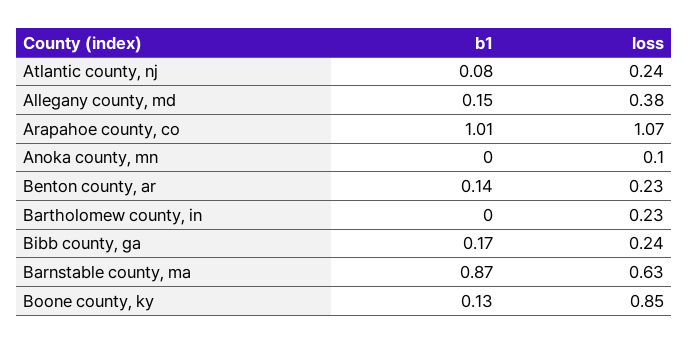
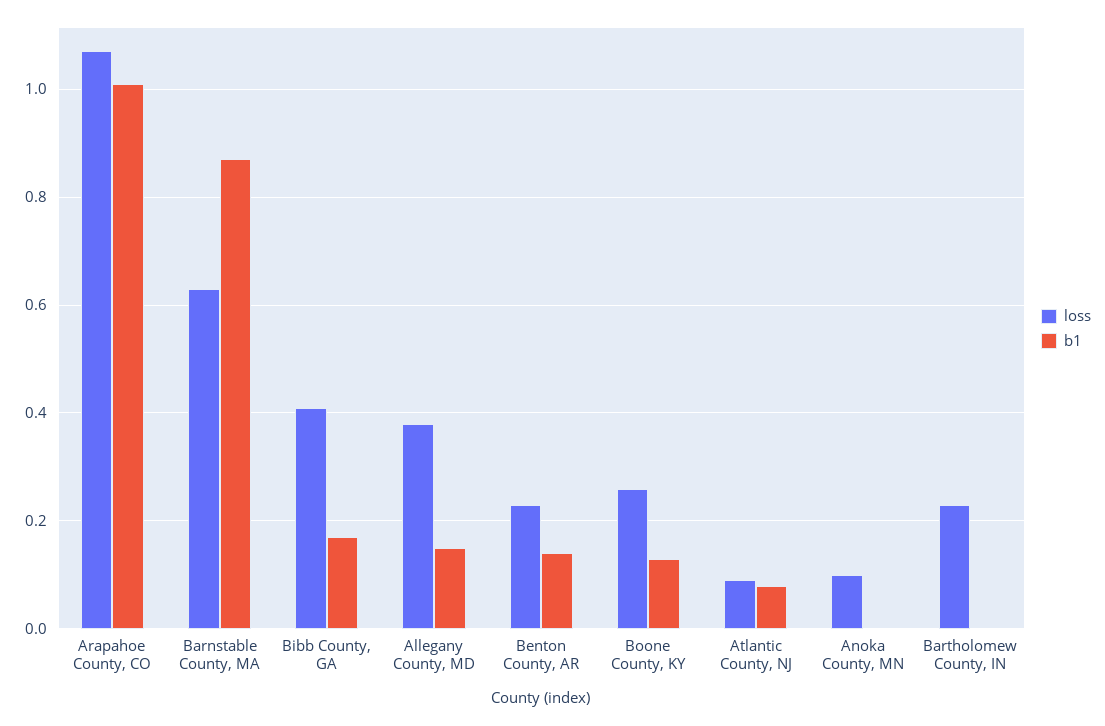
  {
    "b1": {
      "Atlantic county, nj": 0.08,
      "Allegany county, md": 0.15,
      "Arapahoe county, co": 1.01,
      "Anoka county, mn": 0,
      "Benton county, ar": 0.14,
      "Bartholomew county, in": 0,
      "Bibb county, ga": 0.17,
      "Barnstable county, ma": 0.87,
      "Boone county, ky": 0.13
    },
    "loss": {
-     "Atlantic county, nj": 0.24,
+     "Atlantic county, nj": 0.1,
      "Allegany county, md": 0.38,
      "Arapahoe county, co": 1.07,
      "Anoka county, mn": 0.1,
      "Benton county, ar": 0.23,
      "Bartholomew county, in": 0.23,
-     "Bibb county, ga": 0.24,
+     "Bibb county, ga": 0.4,
      "Barnstable county, ma": 0.63,
-     "Boone county, ky": 0.85
+     "Boone county, ky": 0.25
    }
  }

